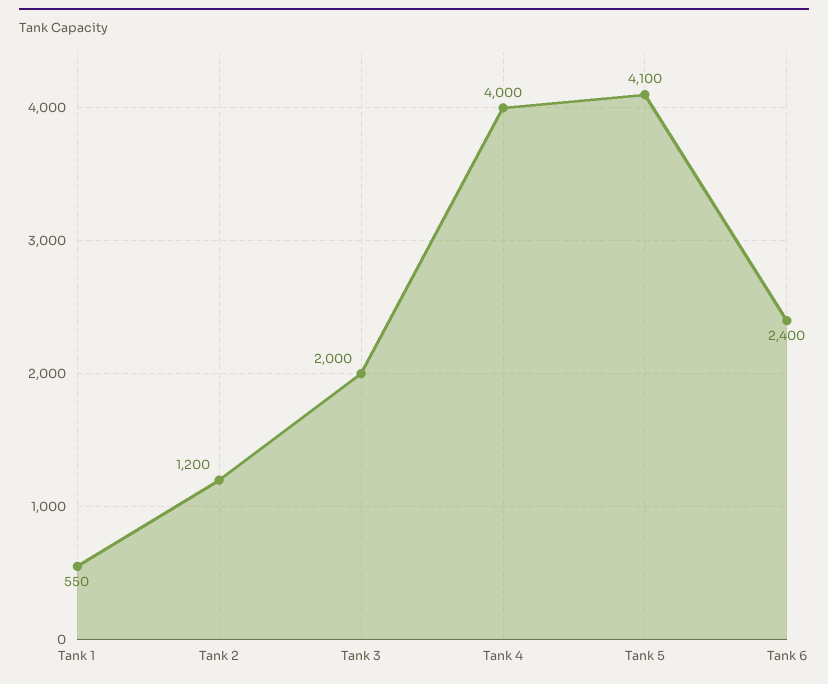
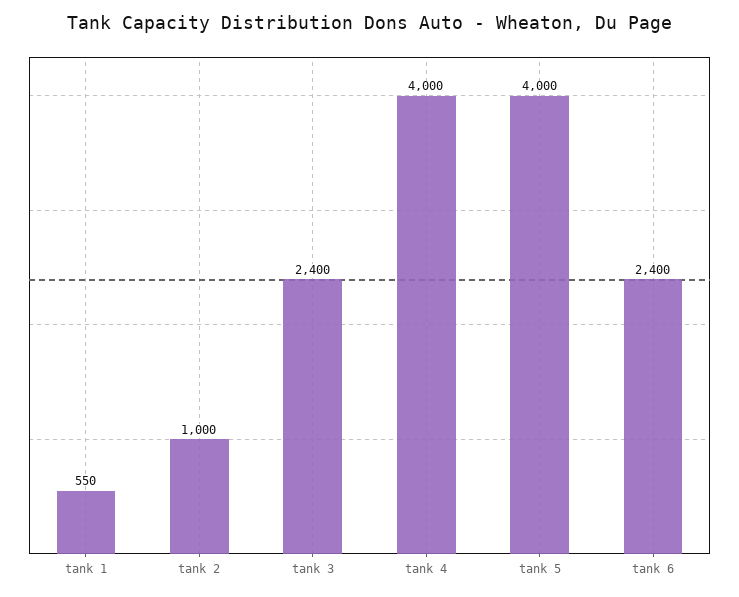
  {
    "Tank 1": 550,
-   "Tank 2": 1200,
+   "Tank 2": 1000,
-   "Tank 3": 2000,
+   "Tank 3": 2400,
    "Tank 4": 4000,
-   "Tank 5": 4100,
+   "Tank 5": 4000,
    "Tank 6": 2400
  }

